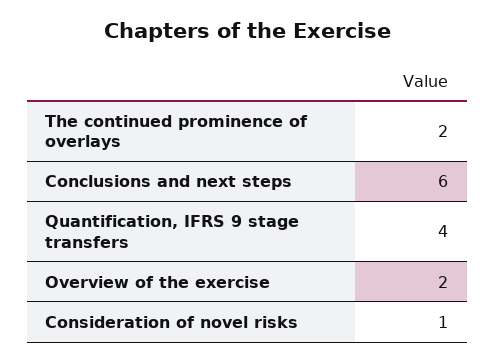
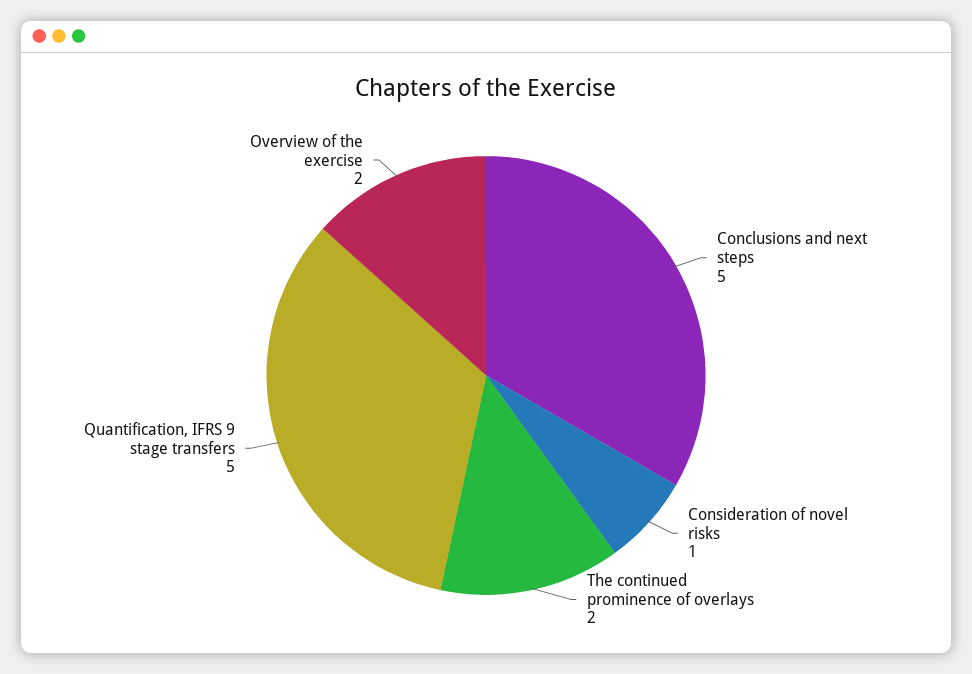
  {
    "The continued prominence of overlays": 2,
-   "Conclusions and next steps": 6,
+   "Conclusions and next steps": 5,
-   "Quantification, IFRS 9 stage transfers": 4,
+   "Quantification, IFRS 9 stage transfers": 5,
    "Overview of the exercise": 2,
    "Consideration of novel risks": 1
  }

